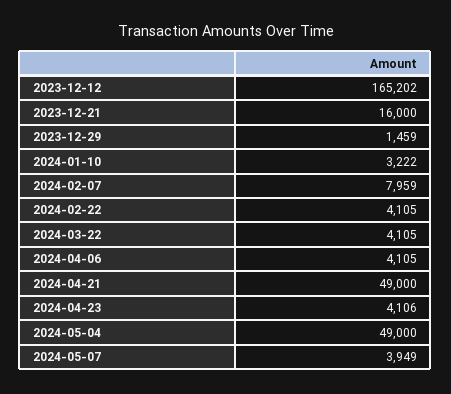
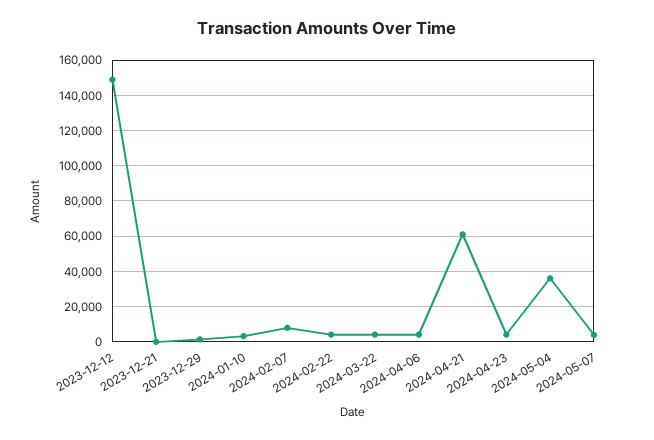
  {
-   "2023-12-12": 165202,
+   "2023-12-12": 150000,
-   "2023-12-21": 16000,
+   "2023-12-21": 0,
    "2023-12-29": 1459,
    "2024-01-10": 3222,
    "2024-02-07": 7959,
    "2024-02-22": 4105,
    "2024-03-22": 4105,
    "2024-04-06": 4105,
-   "2024-04-21": 49000,
+   "2024-04-21": 60000,
    "2024-04-23": 4106,
-   "2024-05-04": 49000,
+   "2024-05-04": 35000,
    "2024-05-07": 3949
  }

